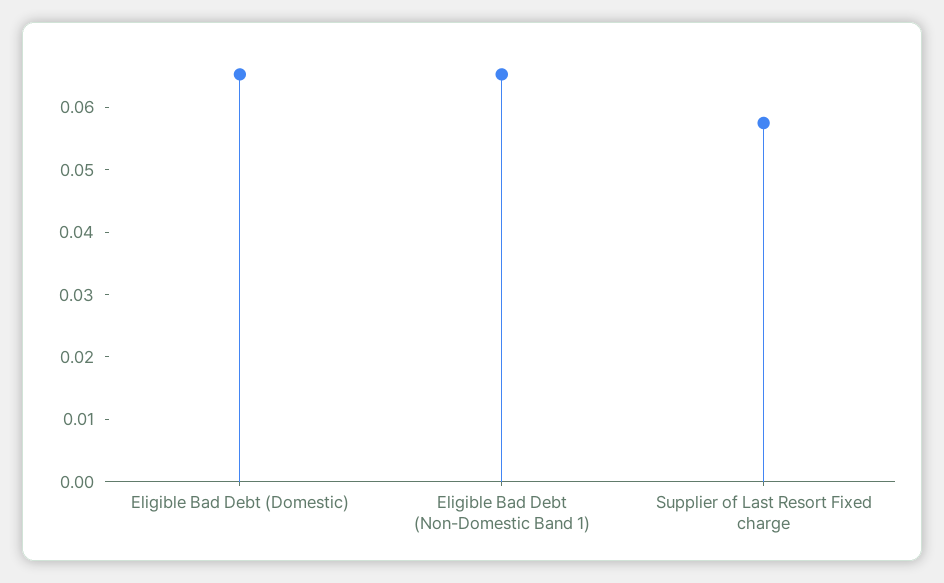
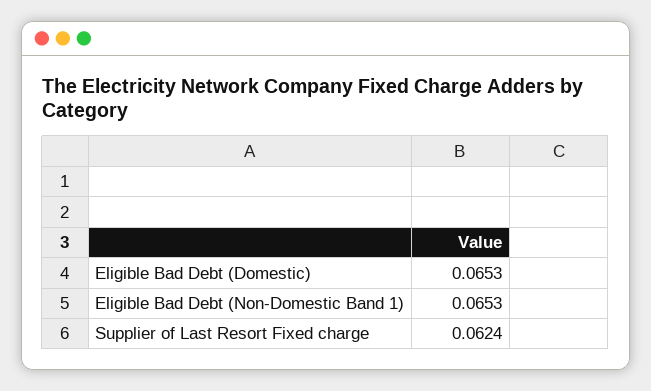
  {
    "Eligible Bad Debt (Domestic)": 0.0653,
    "Eligible Bad Debt (Non-Domestic Band 1)": 0.0653,
-   "Supplier of Last Resort Fixed charge": 0.058
+   "Supplier of Last Resort Fixed charge": 0.0624
  }

